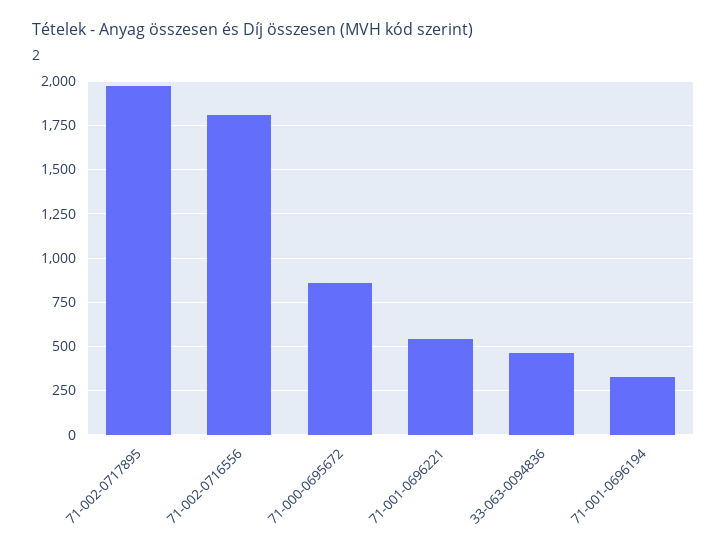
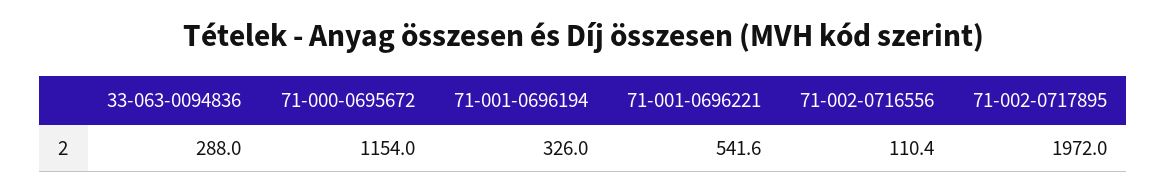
  {
    "71-002-0717895": 1972,
-   "71-002-0716556": 1800,
+   "71-002-0716556": 110.4,
-   "71-000-0695672": 850,
+   "71-000-0695672": 1154,
    "71-001-0696221": 541.6,
-   "33-063-0094836": 450,
+   "33-063-0094836": 288,
    "71-001-0696194": 326
  }

